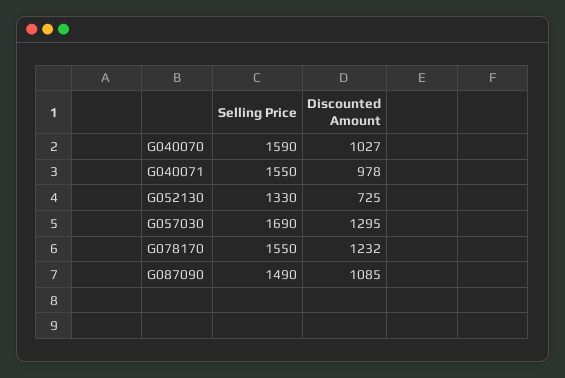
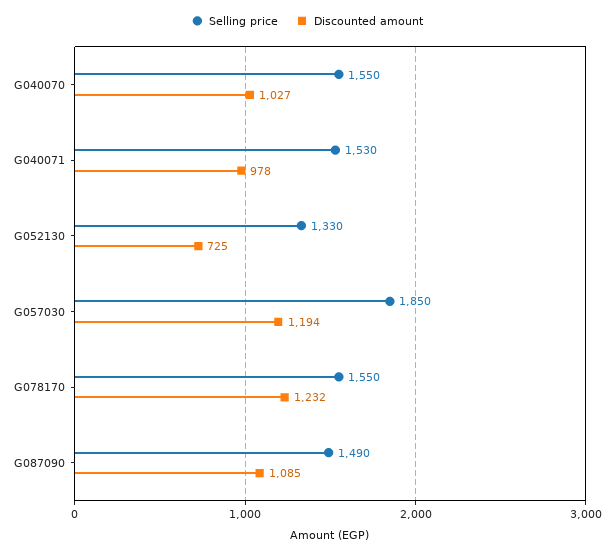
  {
    "Selling Price": {
-     "G040070": 1590,
+     "G040070": 1550,
-     "G040071": 1550,
+     "G040071": 1530,
      "G052130": 1330,
-     "G057030": 1690,
+     "G057030": 1850,
      "G078170": 1550,
      "G087090": 1490
    },
    "Discounted Amount": {
      "G040070": 1027,
      "G040071": 978,
      "G052130": 725,
-     "G057030": 1295,
+     "G057030": 1194,
      "G078170": 1232,
      "G087090": 1085
    }
  }

